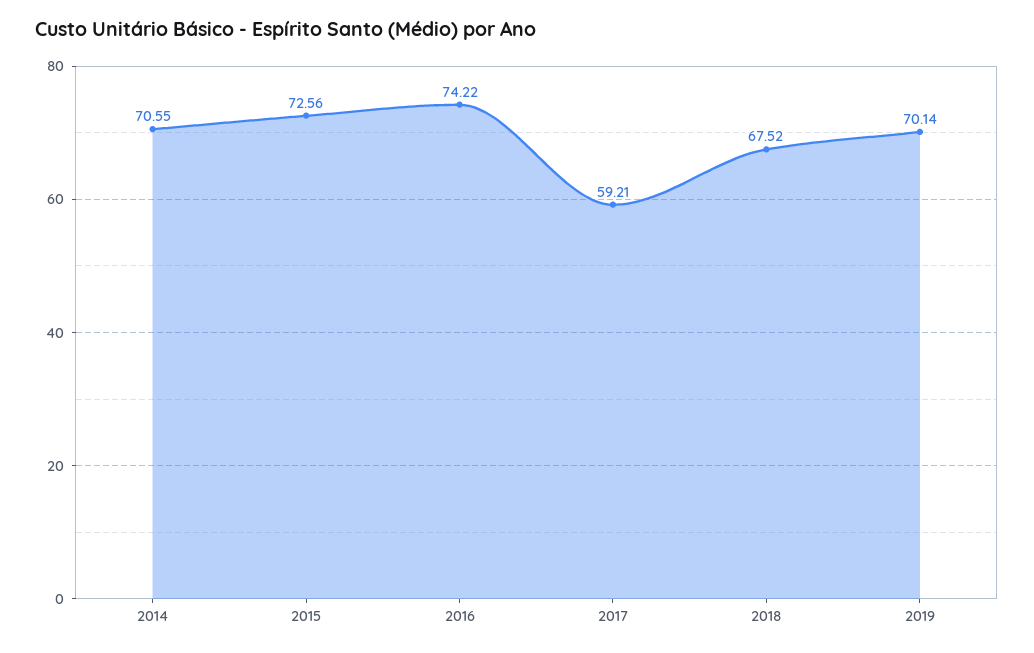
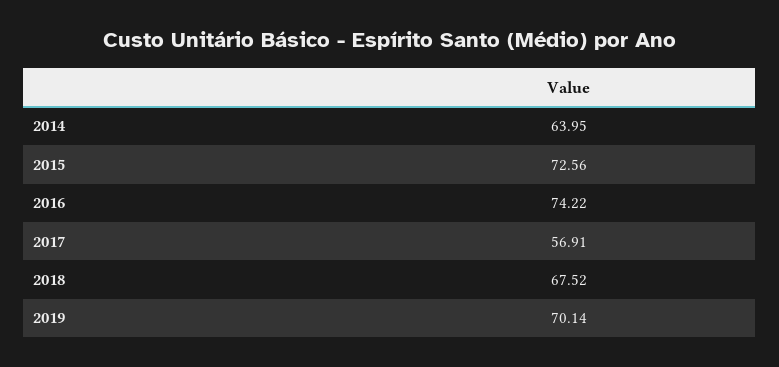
  {
-   "2014": 70.55,
+   "2014": 63.95,
    "2015": 72.56,
    "2016": 74.22,
-   "2017": 59.21,
+   "2017": 56.91,
    "2018": 67.52,
    "2019": 70.14
  }

